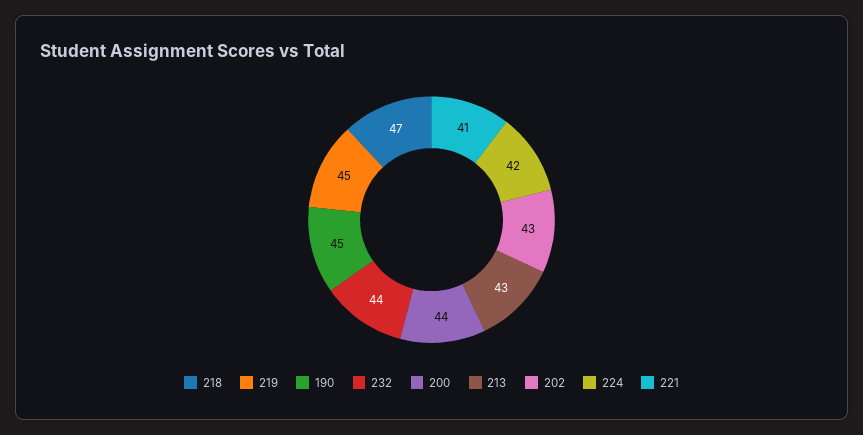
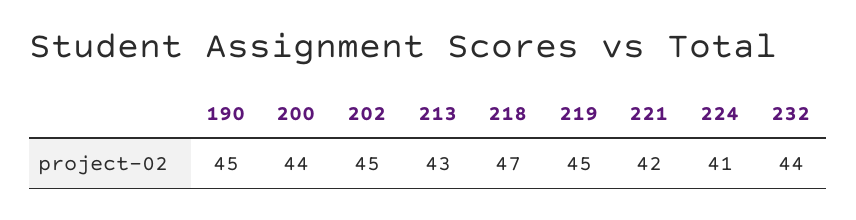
  {
    "218": 47,
    "219": 45,
    "190": 45,
    "232": 44,
    "200": 44,
    "213": 43,
-   "202": 43,
+   "202": 45,
-   "224": 42,
+   "224": 41,
-   "221": 41
+   "221": 42
  }

